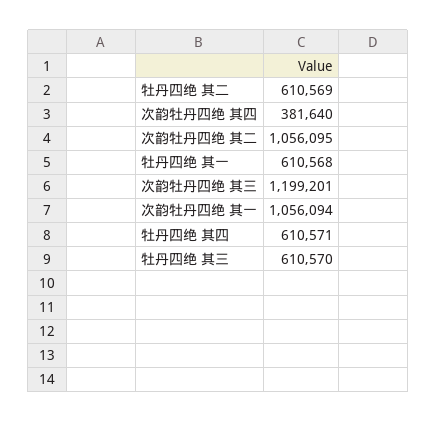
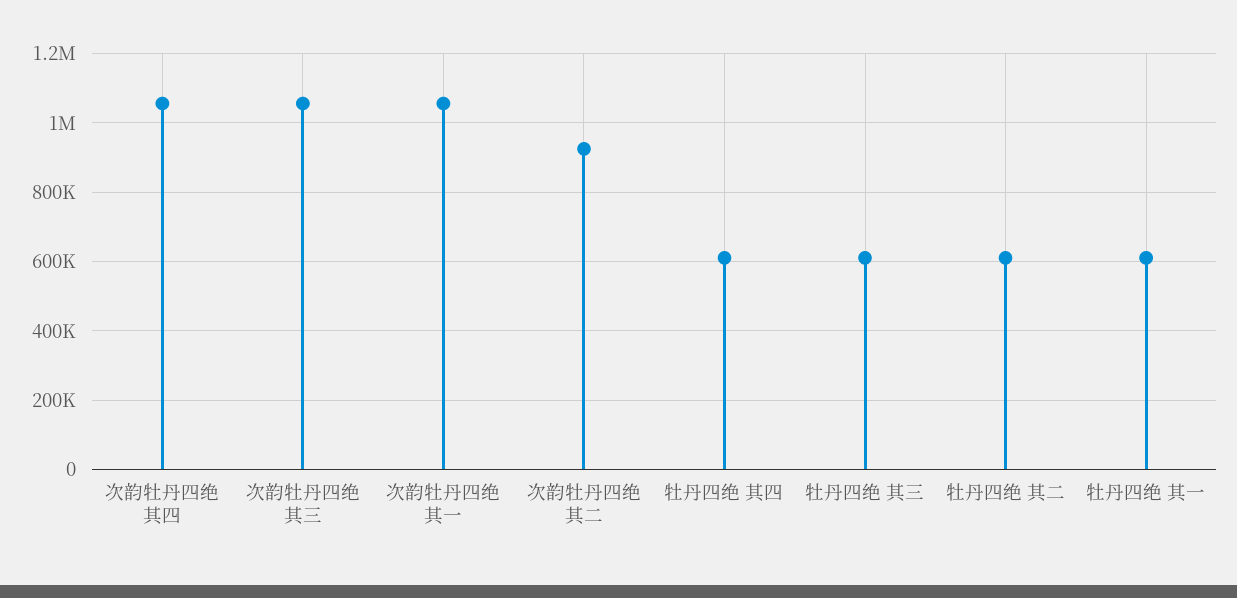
  {
    "牡丹四绝 其二": 610569,
-   "次韵牡丹四绝 其四": 381640,
+   "次韵牡丹四绝 其四": 1060000,
-   "次韵牡丹四绝 其二": 1056095,
+   "次韵牡丹四绝 其二": 920000,
    "牡丹四绝 其一": 610568,
-   "次韵牡丹四绝 其三": 1199201,
+   "次韵牡丹四绝 其三": 1060000,
    "次韵牡丹四绝 其一": 1056094,
    "牡丹四绝 其四": 610571,
    "牡丹四绝 其三": 610570
  }

